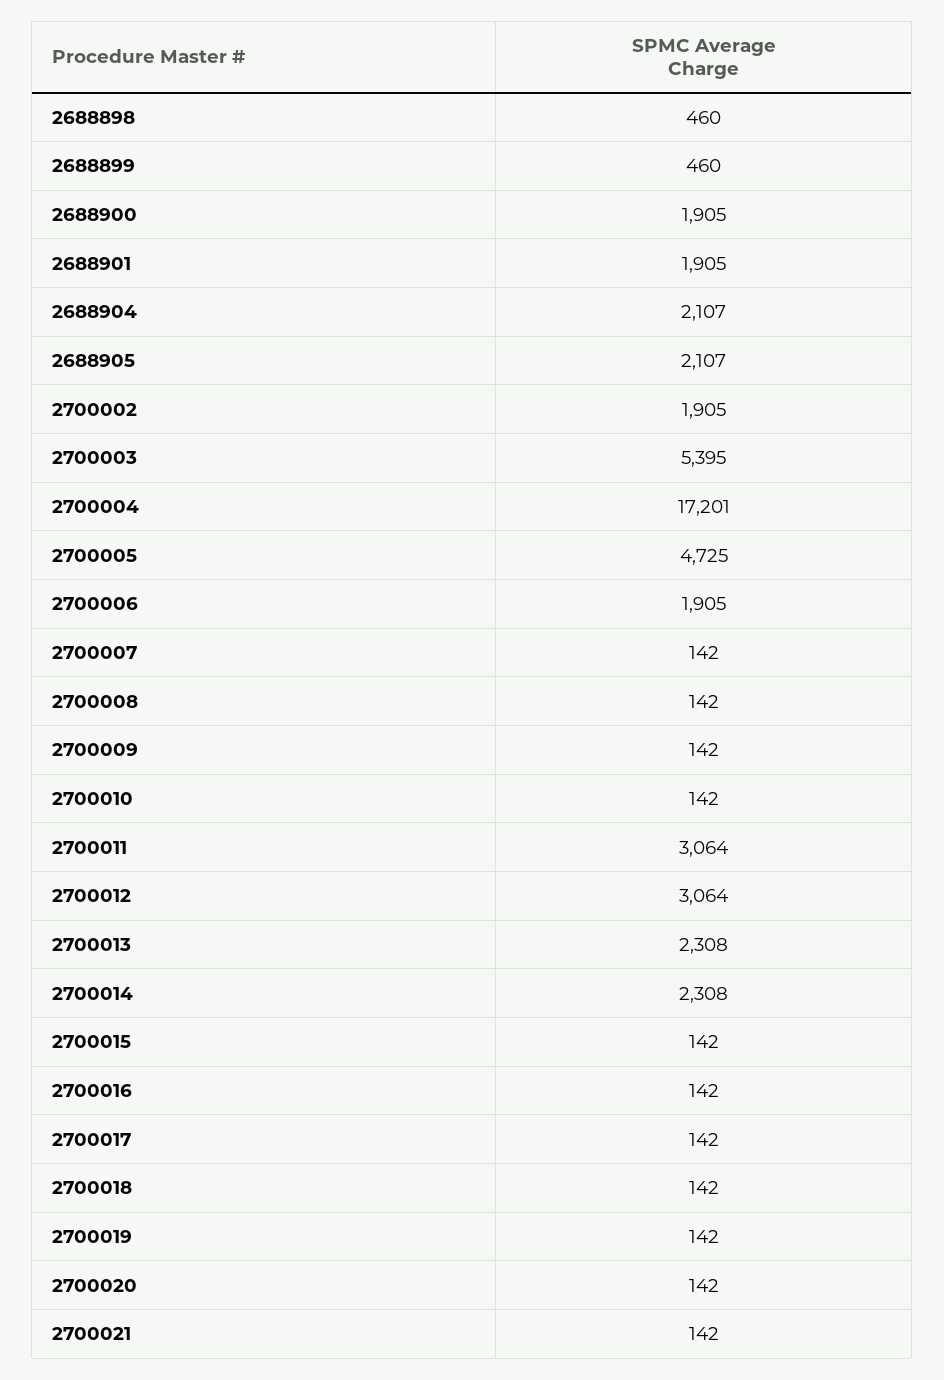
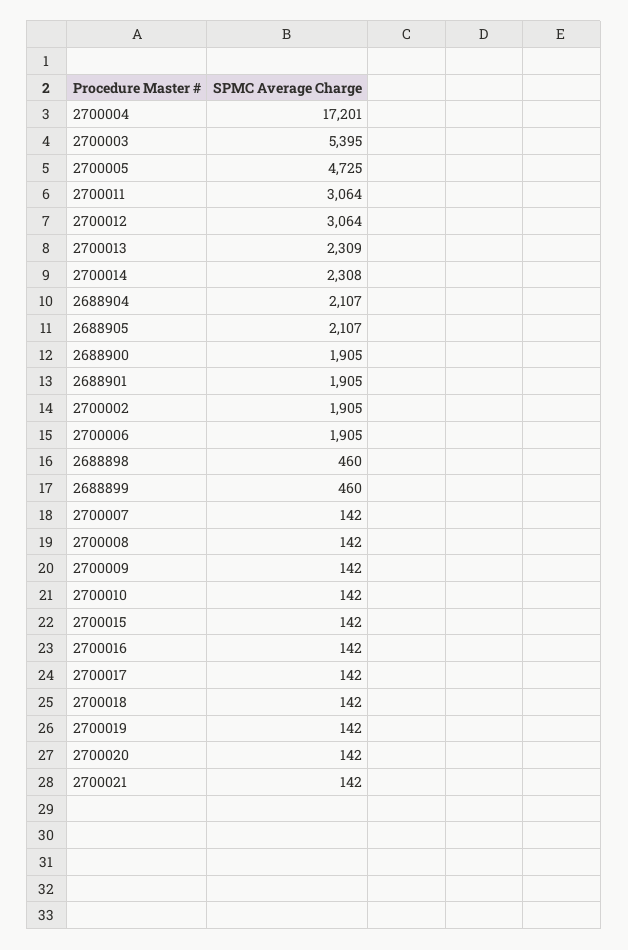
  {
    "2688898": 460,
    "2688899": 460,
    "2688900": 1905,
    "2688901": 1905,
    "2688904": 2107,
    "2688905": 2107,
    "2700002": 1905,
    "2700003": 5395,
    "2700004": 17201,
    "2700005": 4725,
    "2700006": 1905,
    "2700007": 142,
    "2700008": 142,
    "2700009": 142,
    "2700010": 142,
    "2700011": 3064,
    "2700012": 3064,
-   "2700013": 2308,
+   "2700013": 2309,
    "2700014": 2308,
    "2700015": 142,
    "2700016": 142,
    "2700017": 142,
    "2700018": 142,
    "2700019": 142,
    "2700020": 142,
    "2700021": 142
  }

